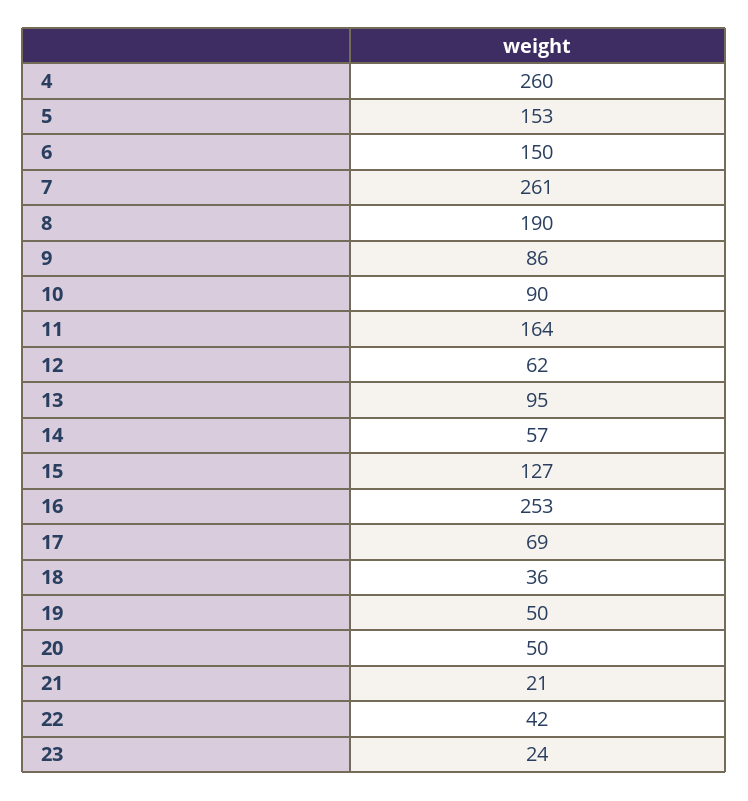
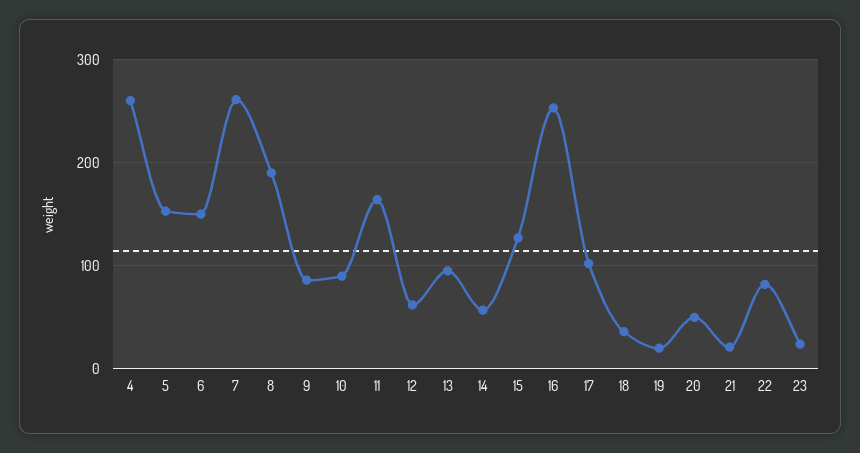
  {
    "4": 260,
    "5": 153,
    "6": 150,
    "7": 261,
    "8": 190,
    "9": 86,
    "10": 90,
    "11": 164,
    "12": 62,
    "13": 95,
    "14": 57,
    "15": 127,
    "16": 253,
-   "17": 69,
+   "17": 100,
    "18": 36,
-   "19": 50,
+   "19": 20,
    "20": 50,
    "21": 21,
-   "22": 42,
+   "22": 80,
    "23": 24
  }

